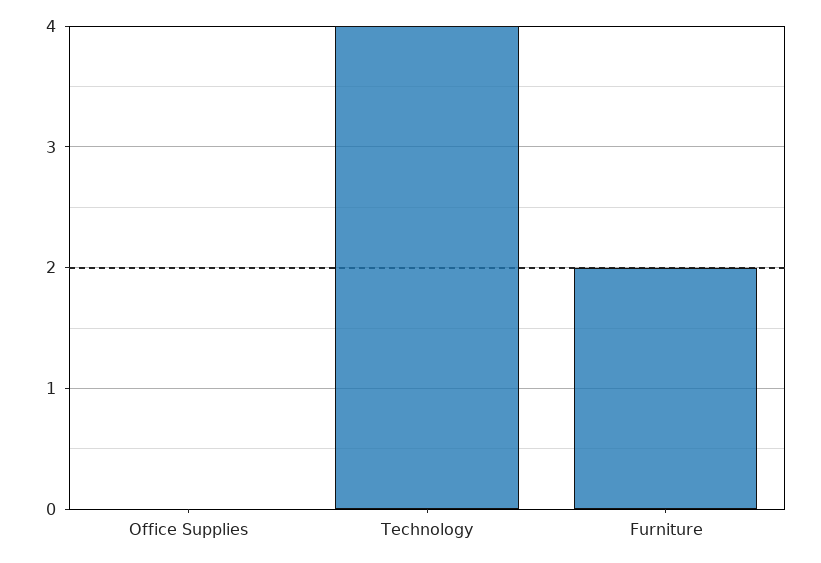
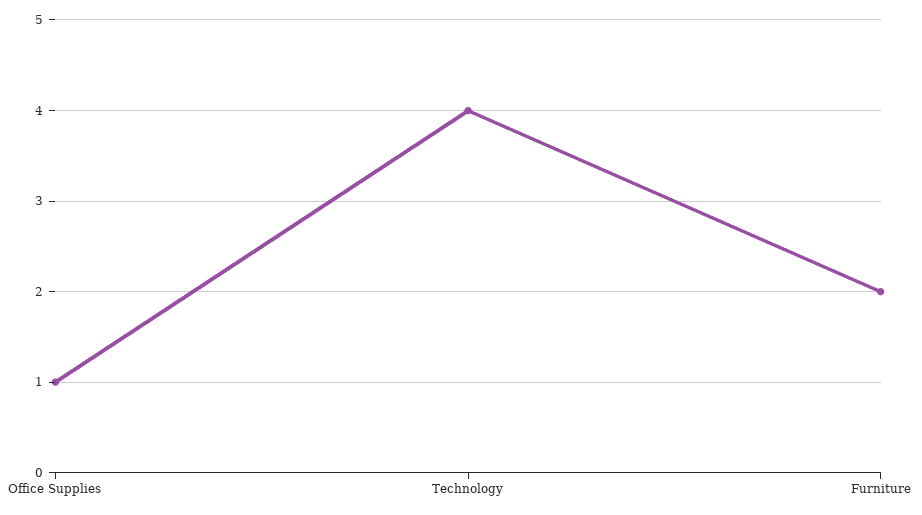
  {
-   "Office Supplies": 0,
+   "Office Supplies": 1,
    "Technology": 4,
    "Furniture": 2
  }

